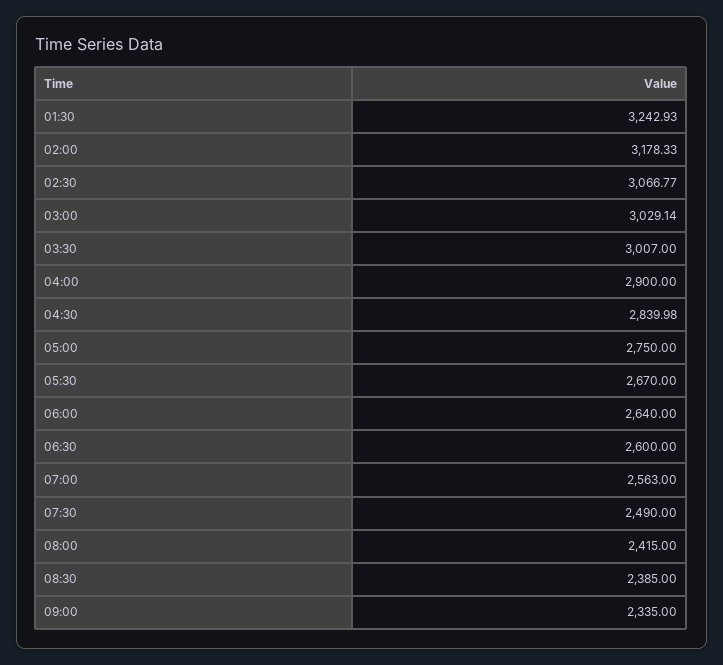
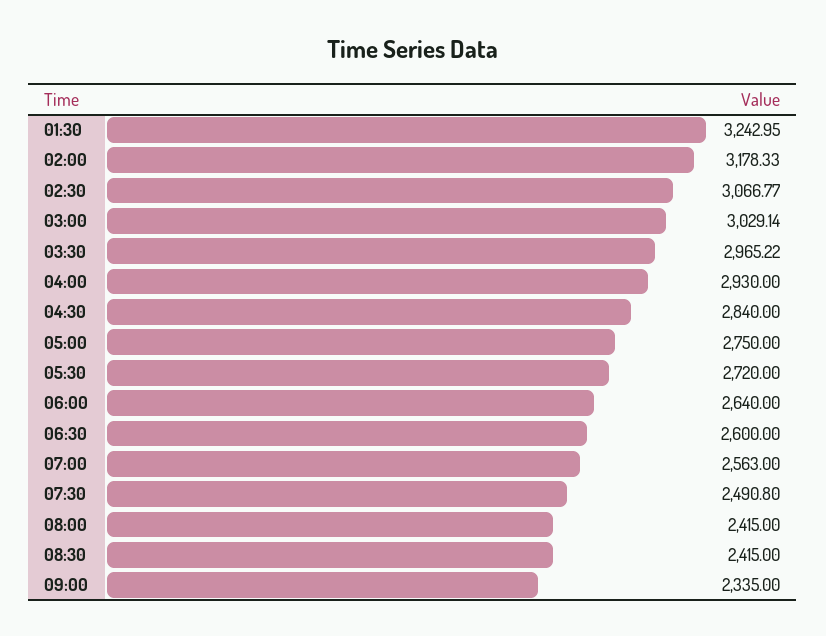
  {
-   "01:30": 3242.93,
+   "01:30": 3242.95,
    "02:00": 3178.33,
    "02:30": 3066.77,
    "03:00": 3029.14,
-   "03:30": 3007,
+   "03:30": 2965.22,
-   "04:00": 2900,
+   "04:00": 2930,
-   "04:30": 2839.98,
+   "04:30": 2840,
    "05:00": 2750,
-   "05:30": 2670,
+   "05:30": 2720,
    "06:00": 2640,
    "06:30": 2600,
    "07:00": 2563,
-   "07:30": 2490,
+   "07:30": 2490.8,
    "08:00": 2415,
-   "08:30": 2385,
+   "08:30": 2415,
    "09:00": 2335
  }

